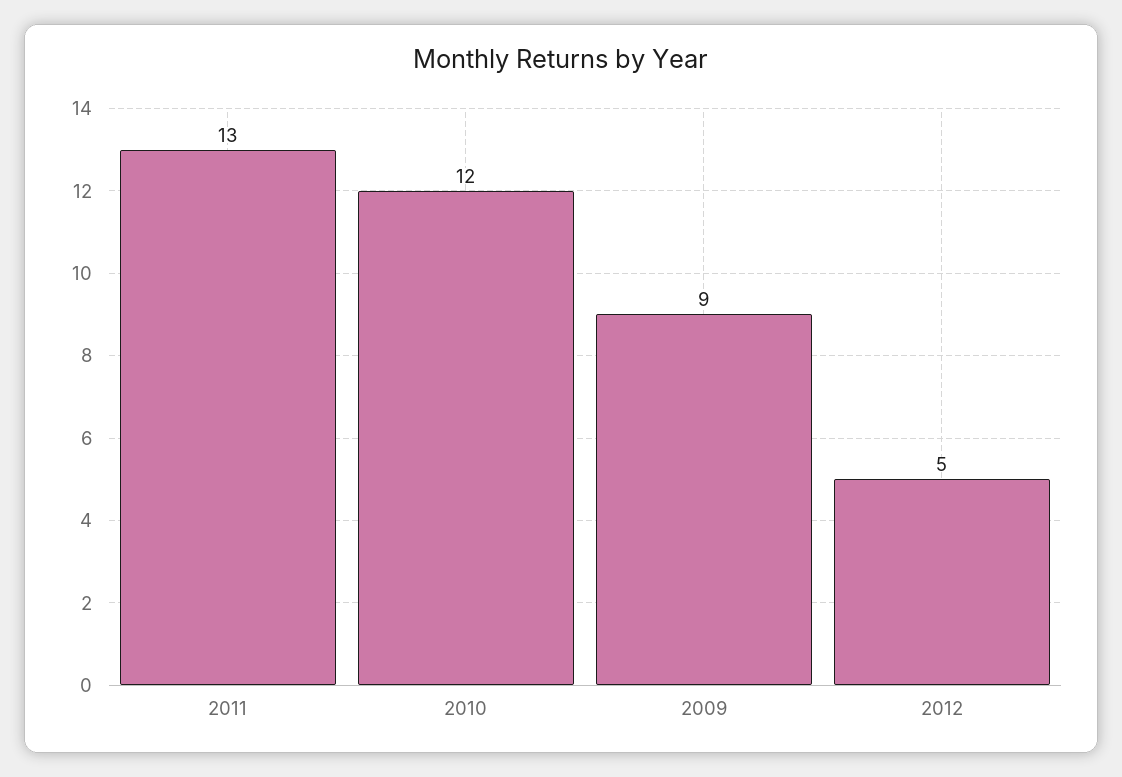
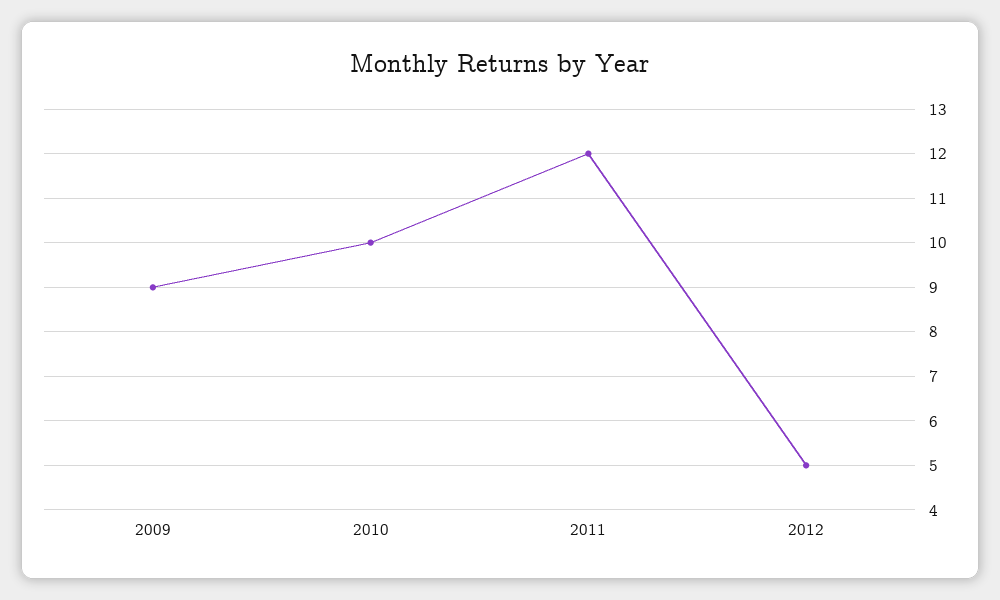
  {
-   "2011": 13,
+   "2011": 12,
-   "2010": 12,
+   "2010": 10,
    "2009": 9,
    "2012": 5
  }

